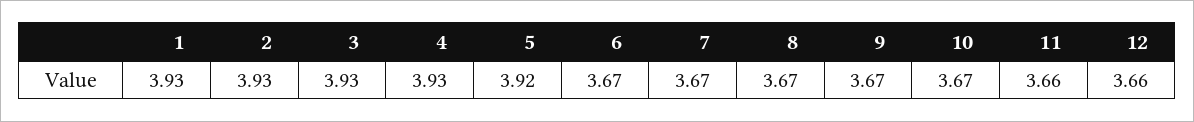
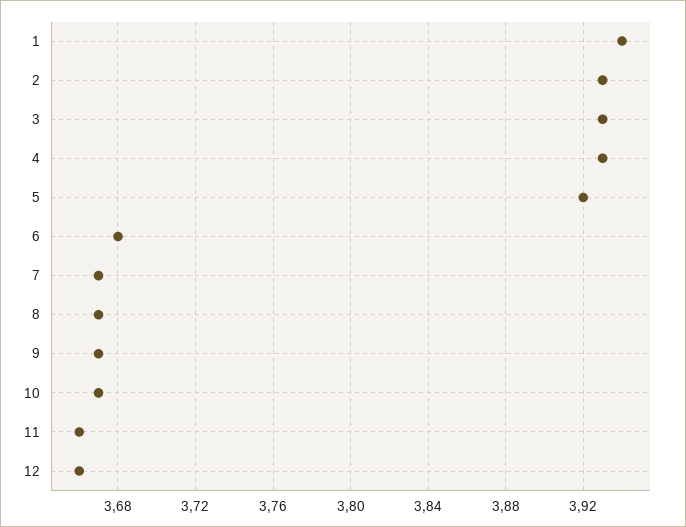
  {
-   "1": 3.93,
+   "1": 3.94,
    "2": 3.93,
    "3": 3.93,
    "4": 3.93,
    "5": 3.92,
-   "6": 3.67,
+   "6": 3.68,
    "7": 3.67,
    "8": 3.67,
    "9": 3.67,
    "10": 3.67,
    "11": 3.66,
    "12": 3.66
  }

